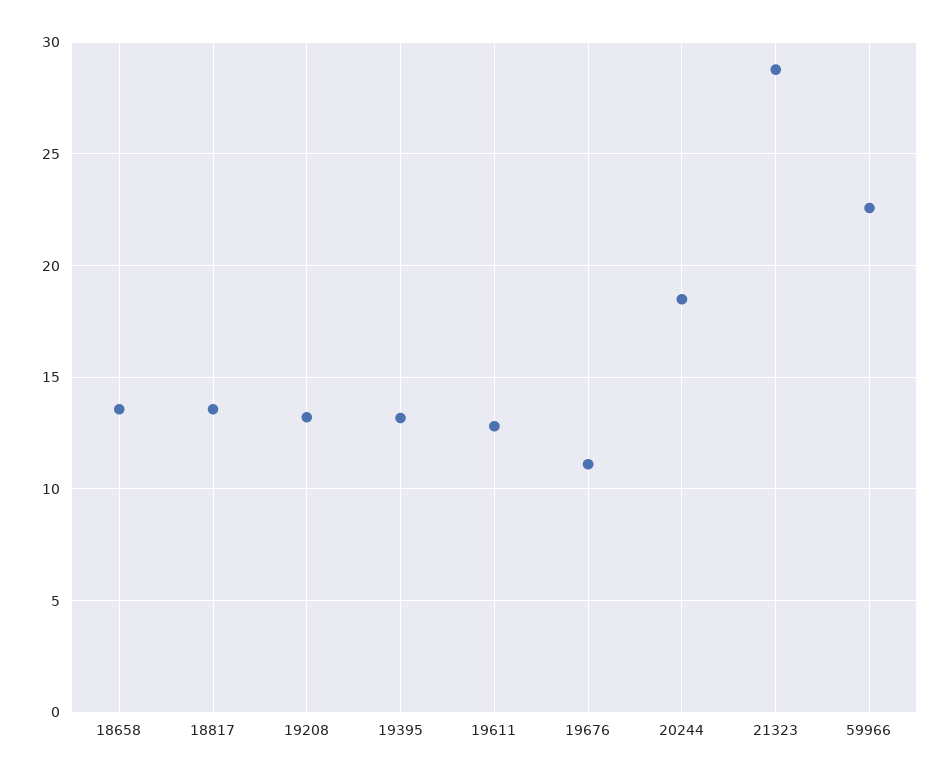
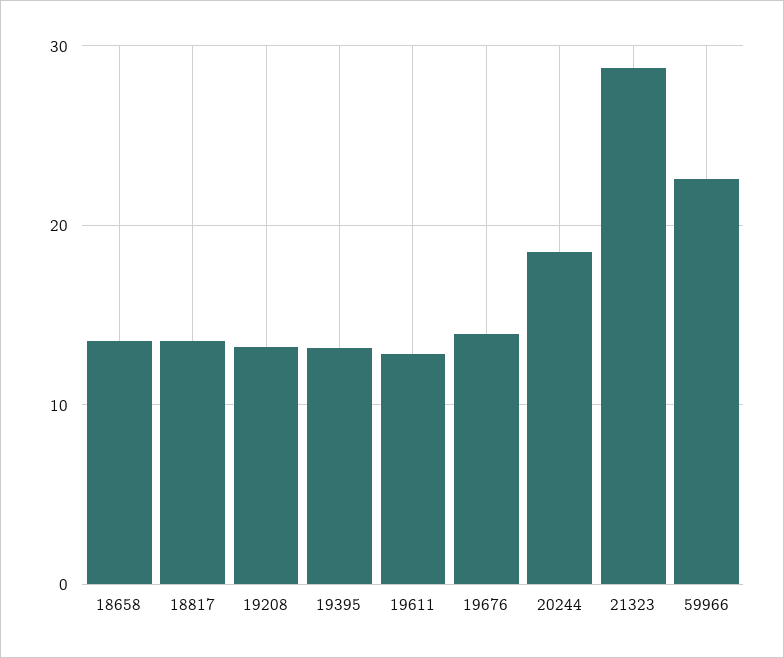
  {
    "18658": 13.5,
    "18817": 13.5,
    "19208": 13,
    "19395": 13,
    "19611": 13,
-   "19676": 11,
+   "19676": 14,
    "20244": 18.5,
    "21323": 29,
    "59966": 22.5
  }

